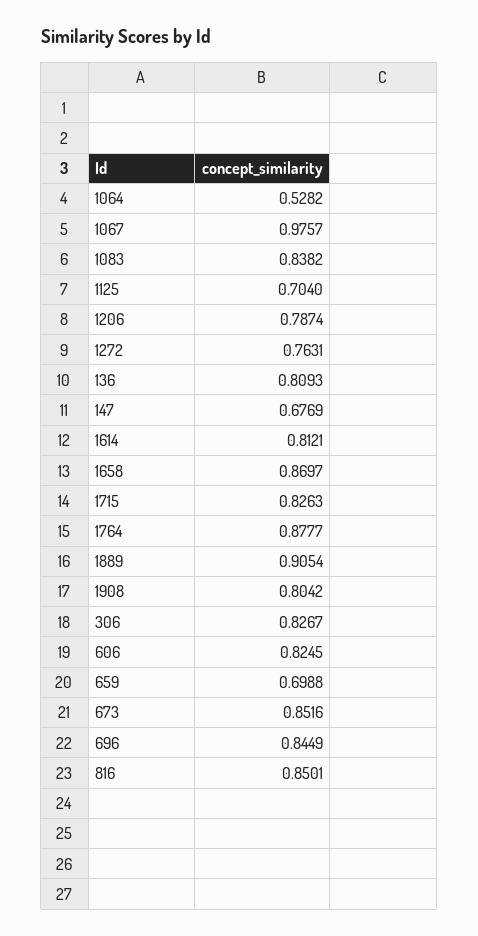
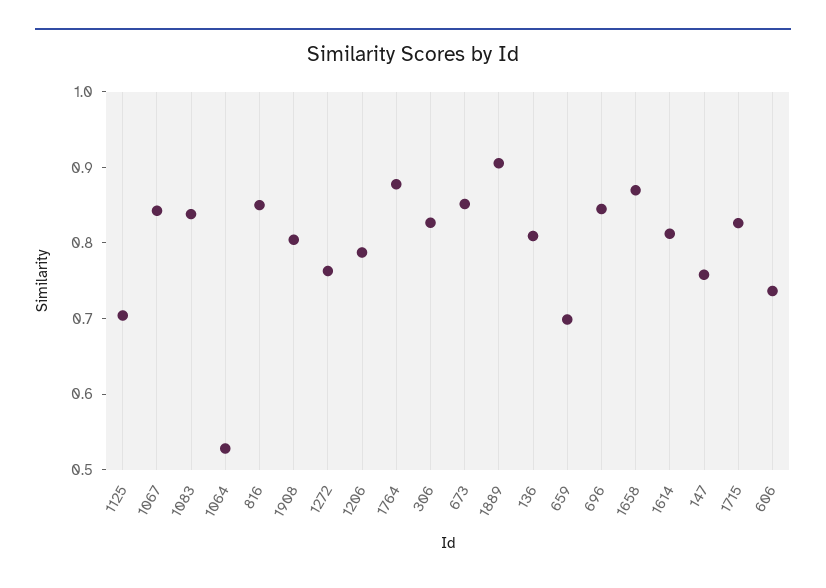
  {
    "1064": 0.5282,
-   "1067": 0.9757,
+   "1067": 0.84,
    "1083": 0.8382,
    "1125": 0.704,
    "1206": 0.7874,
    "1272": 0.7631,
    "136": 0.8093,
-   "147": 0.6769,
+   "147": 0.76,
    "1614": 0.8121,
    "1658": 0.8697,
    "1715": 0.8263,
    "1764": 0.8777,
    "1889": 0.9054,
    "1908": 0.8042,
    "306": 0.8267,
-   "606": 0.8245,
+   "606": 0.74,
    "659": 0.6988,
    "673": 0.8516,
    "696": 0.8449,
    "816": 0.8501
  }

